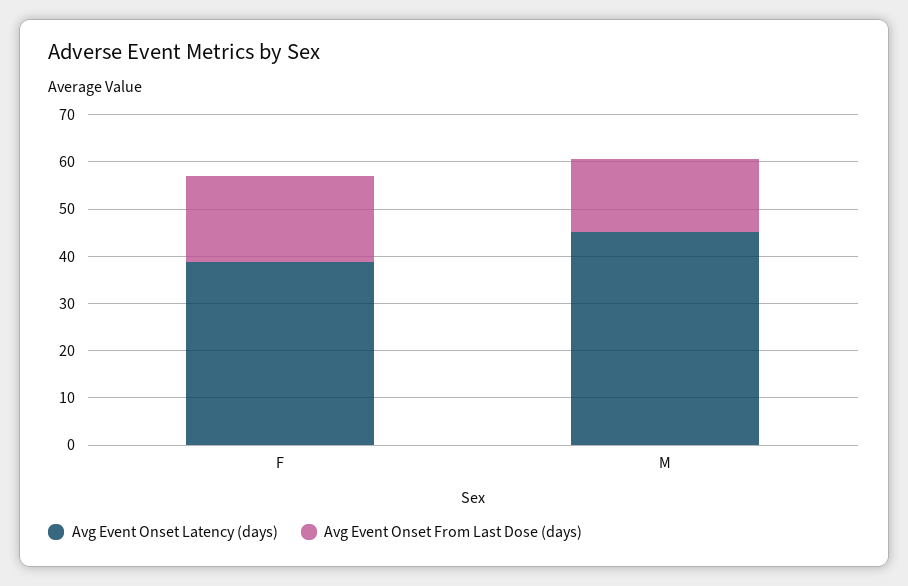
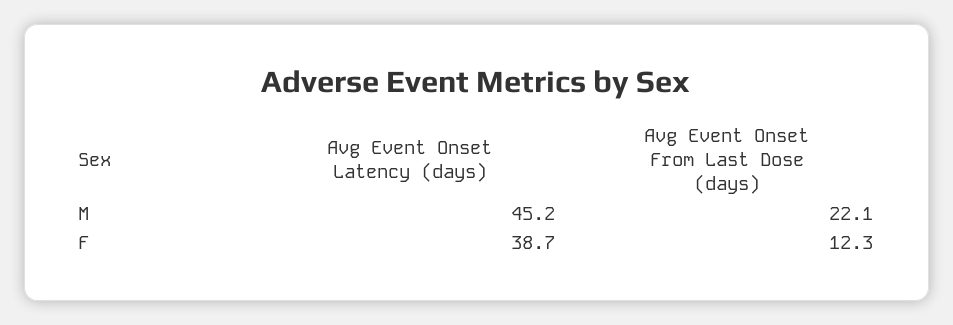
  {
    "Avg Event Onset Latency (days)": {
      "F": 38.7,
      "M": 45.2
    },
    "Avg Event Onset From Last Dose (days)": {
-     "F": 18,
+     "F": 12.3,
-     "M": 16
+     "M": 22.1
    }
  }

